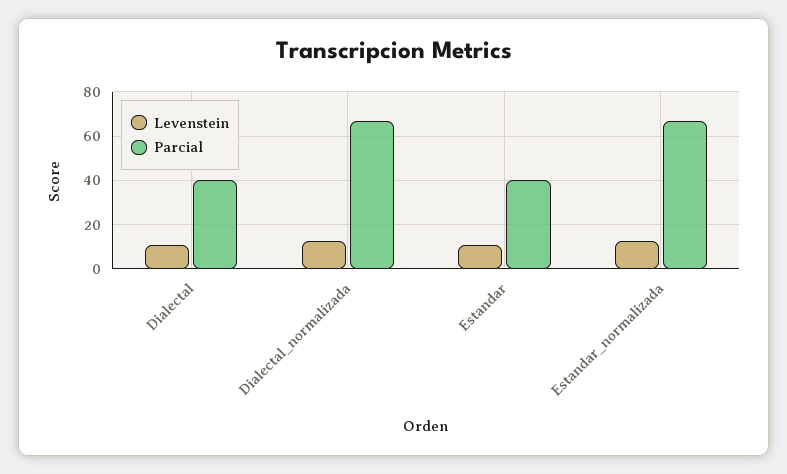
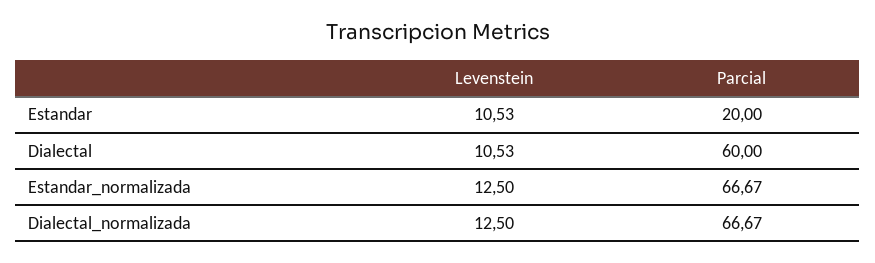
  {
    "Levenstein": {
      "Dialectal": 10.53,
      "Dialectal_normalizada": 12.5,
      "Estandar": 10.53,
      "Estandar_normalizada": 12.5
    },
    "Parcial": {
-     "Dialectal": 40,
+     "Dialectal": 60,
      "Dialectal_normalizada": 66.67,
-     "Estandar": 40,
+     "Estandar": 20,
      "Estandar_normalizada": 66.67
    }
  }

